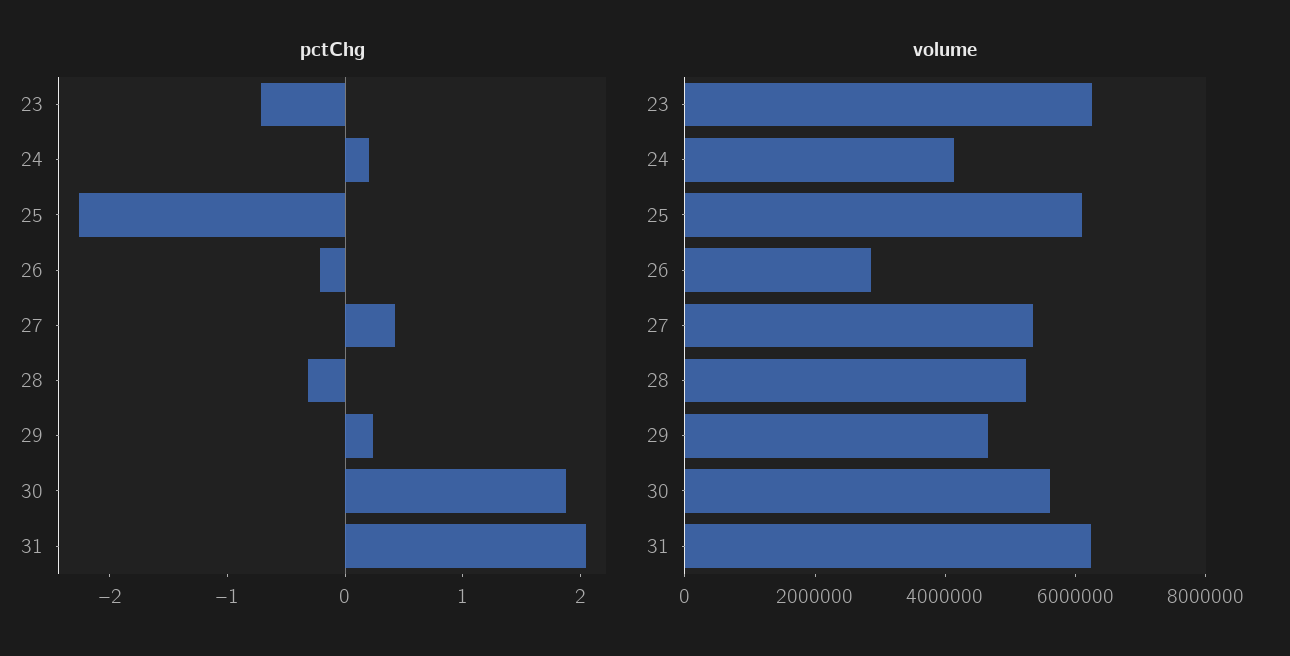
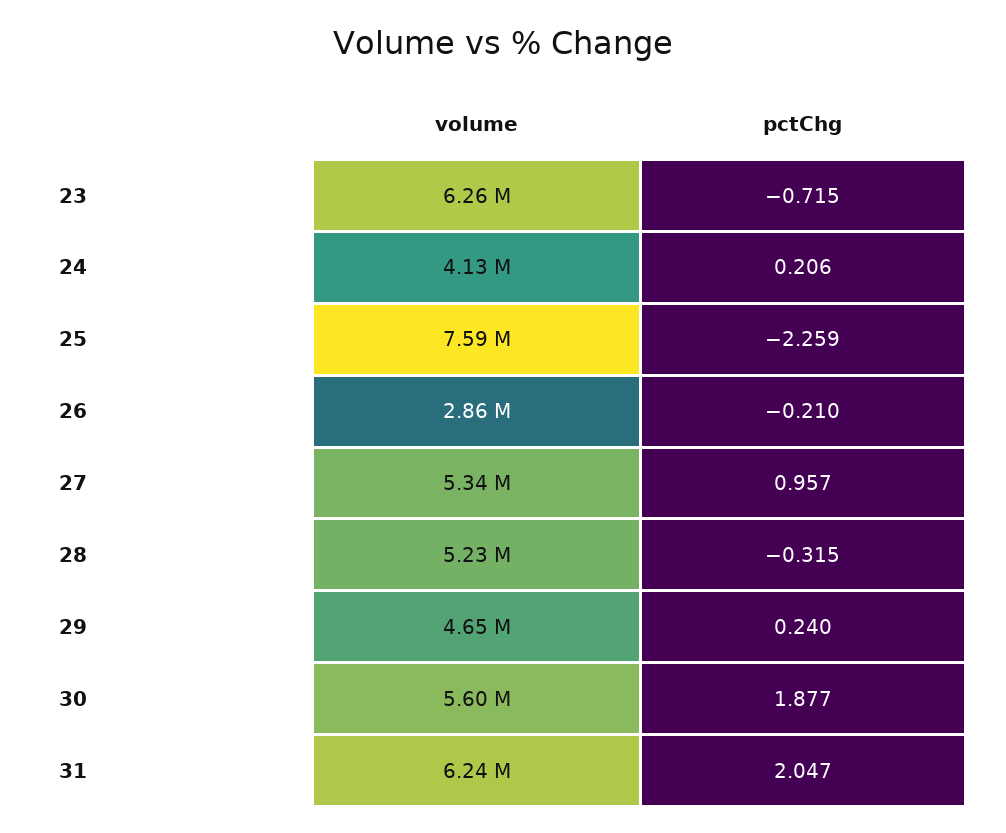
  {
    "pctChg": {
      "23": -0.715,
      "24": 0.206,
      "25": -2.259,
      "26": -0.21,
-     "27": 0.4,
+     "27": 0.957,
      "28": -0.315,
      "29": 0.24,
      "30": 1.877,
      "31": 2.047
    },
    "volume": {
      "23": 6260000,
      "24": 4130000,
-     "25": 6000000,
+     "25": 7590000,
      "26": 2860000,
      "27": 5340000,
      "28": 5230000,
      "29": 4650000,
      "30": 5600000,
      "31": 6240000
    }
  }

